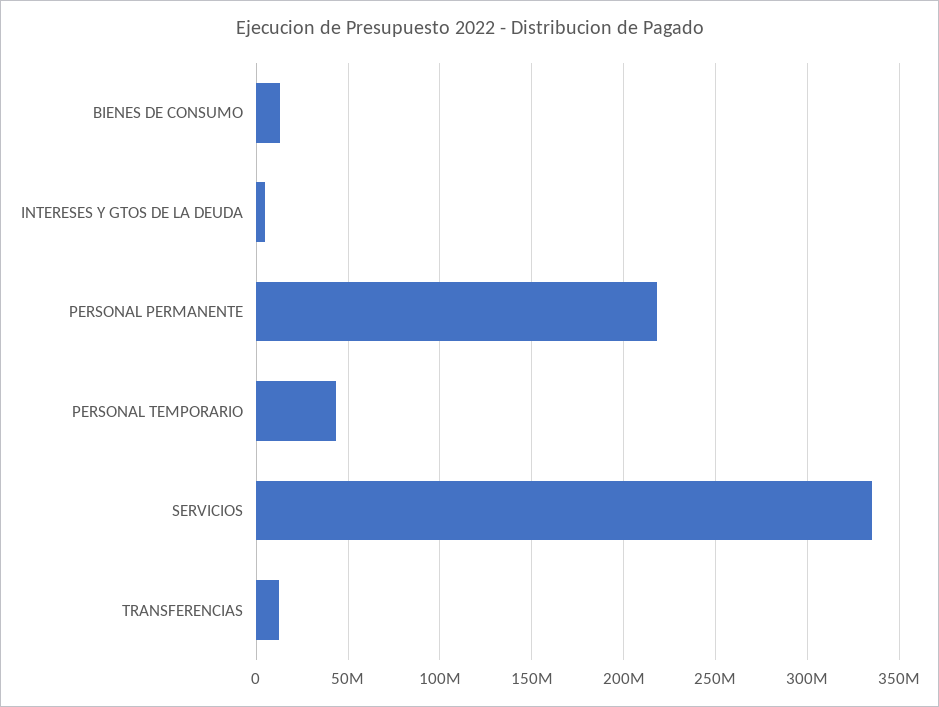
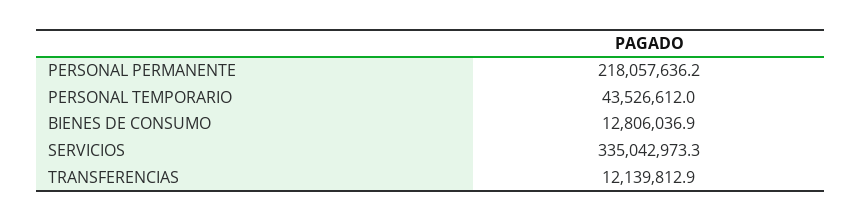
  {
    "BIENES DE CONSUMO": 12806036.9,
-   "INTERESES Y GTOS DE LA DEUDA": 5000000,
    "PERSONAL PERMANENTE": 218057636.2,
    "PERSONAL TEMPORARIO": 43526612,
    "SERVICIOS": 335042973.3,
    "TRANSFERENCIAS": 12139812.9
  }

